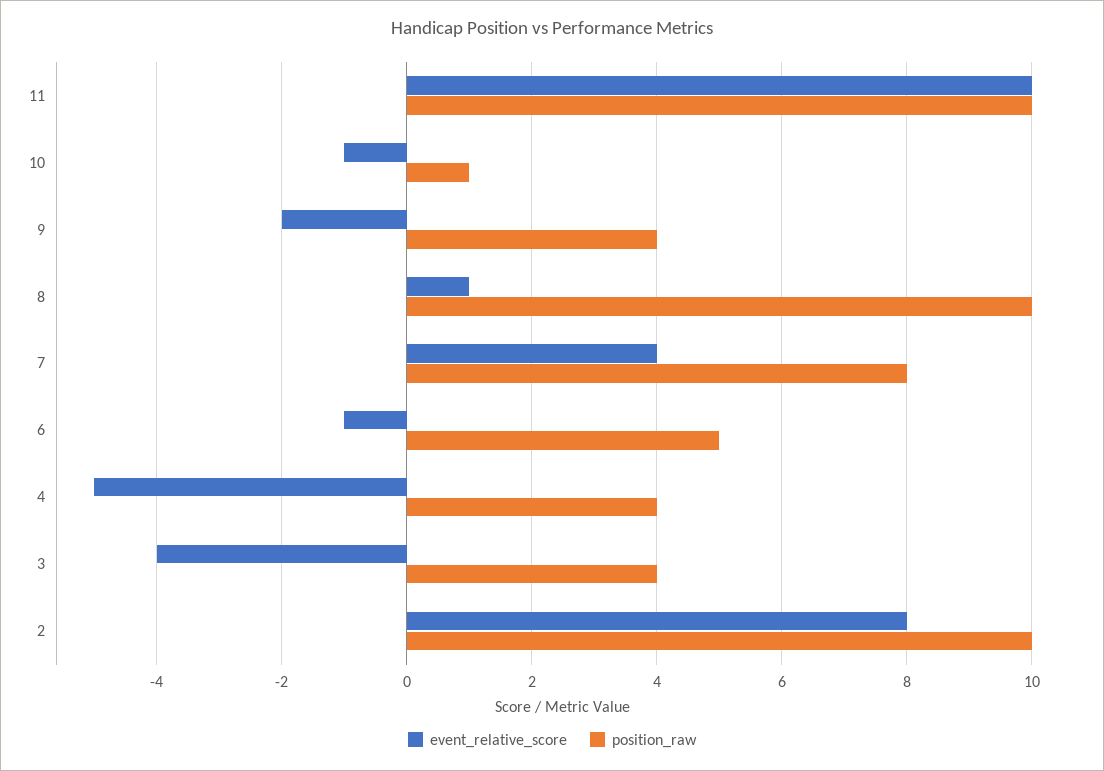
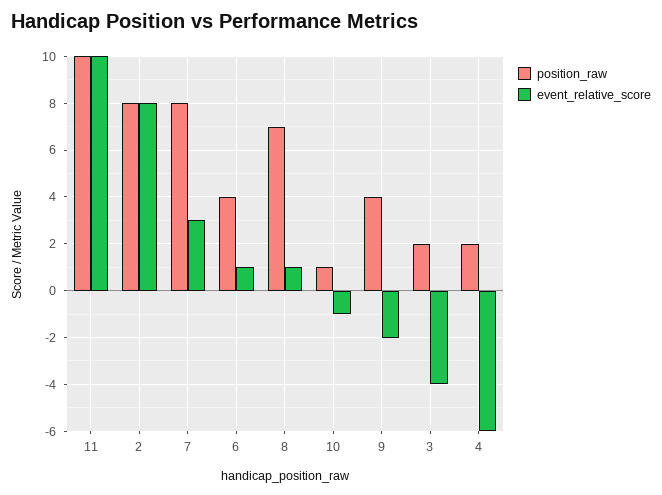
  {
    "event_relative_score": {
      "11": 10,
      "10": -1,
      "9": -2,
      "8": 1,
-     "7": 4,
+     "7": 3,
-     "6": -1,
+     "6": 1,
-     "4": -5,
+     "4": -6,
      "3": -4,
      "2": 8
    },
    "position_raw": {
      "11": 10,
      "10": 1,
      "9": 4,
-     "8": 10,
+     "8": 7,
      "7": 8,
-     "6": 5,
+     "6": 4,
-     "4": 4,
+     "4": 2,
-     "3": 4,
+     "3": 2,
-     "2": 10
+     "2": 8
    }
  }

